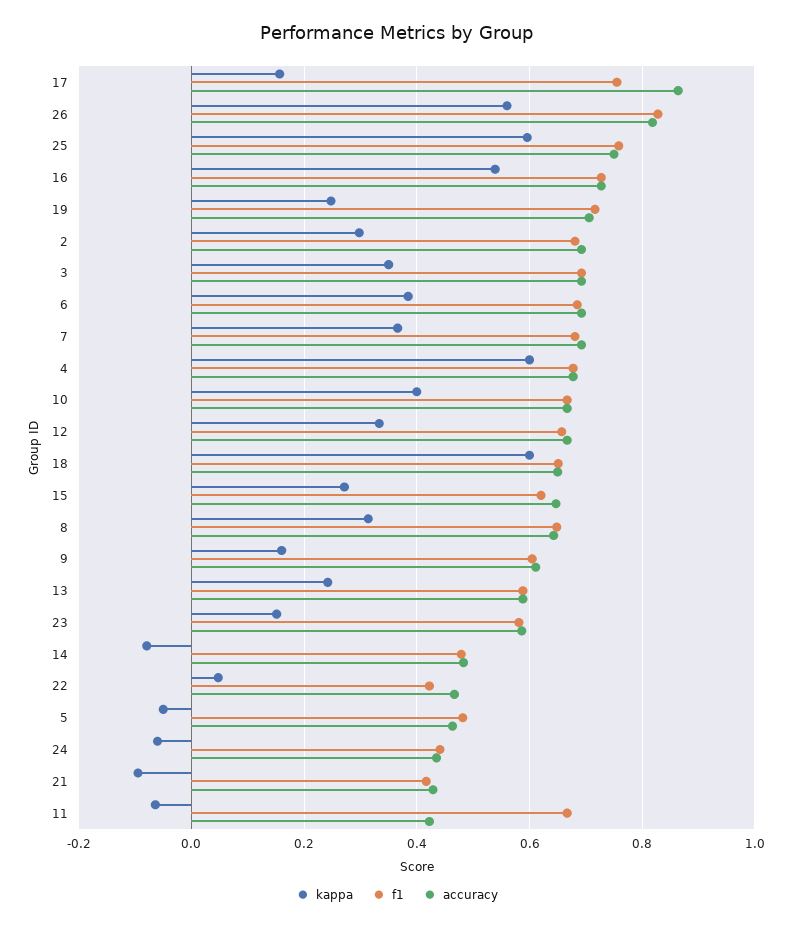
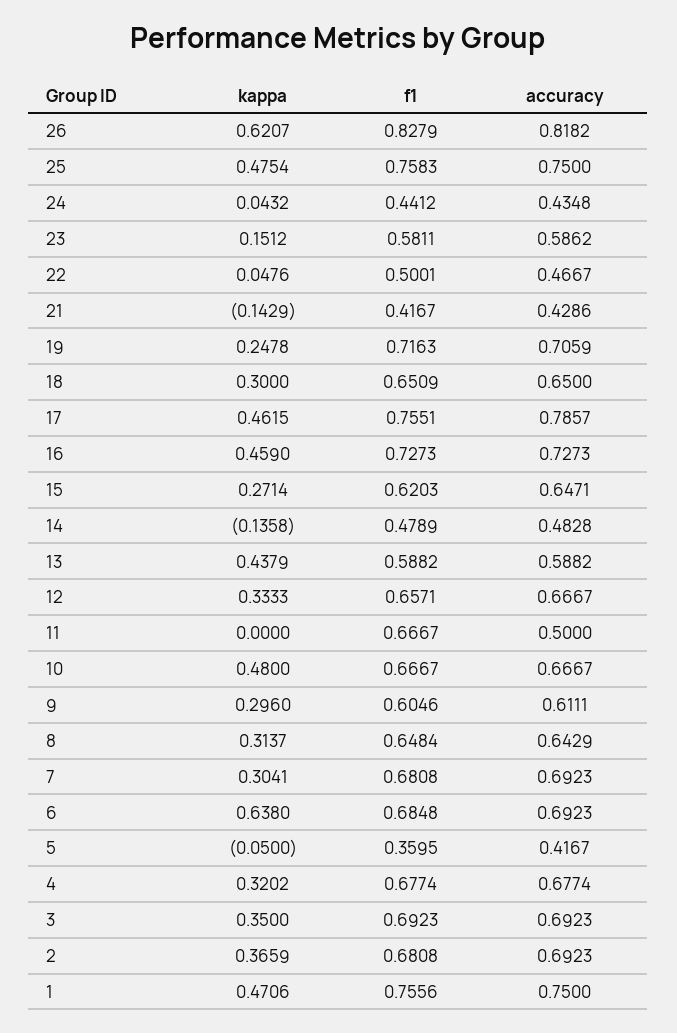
  {
    "kappa": {
-     "17": 0.16,
+     "17": 0.4615,
-     "26": 0.56,
+     "26": 0.6207,
-     "25": 0.6,
+     "25": 0.4754,
-     "16": 0.54,
+     "16": 0.459,
      "19": 0.2478,
-     "2": 0.3,
+     "2": 0.3659,
      "3": 0.35,
-     "6": 0.38,
+     "6": 0.638,
-     "7": 0.36,
+     "7": 0.3041,
-     "4": 0.6,
+     "4": 0.3202,
-     "10": 0.4,
+     "10": 0.48,
      "12": 0.3333,
-     "18": 0.6,
+     "18": 0.3,
      "15": 0.2714,
      "8": 0.3137,
-     "9": 0.16,
+     "9": 0.296,
-     "13": 0.24,
+     "13": 0.4379,
      "23": 0.1512,
-     "14": -0.08,
+     "14": -0.1358,
      "22": 0.0476,
      "5": -0.05,
-     "24": -0.06,
+     "24": 0.0432,
-     "21": -0.1,
+     "21": -0.1429,
-     "11": -0.06
+     "11": 0,
+     "1": 0.4706
    },
    "f1": {
      "17": 0.7551,
      "26": 0.8279,
      "25": 0.7583,
      "16": 0.7273,
      "19": 0.7163,
      "2": 0.6808,
      "3": 0.6923,
      "6": 0.6848,
      "7": 0.6808,
      "4": 0.6774,
      "10": 0.6667,
      "12": 0.6571,
      "18": 0.6509,
      "15": 0.6203,
      "8": 0.6484,
      "9": 0.6046,
      "13": 0.5882,
      "23": 0.5811,
      "14": 0.4789,
-     "22": 0.42,
+     "22": 0.5001,
-     "5": 0.48,
+     "5": 0.3595,
      "24": 0.4412,
      "21": 0.4167,
-     "11": 0.6667
+     "11": 0.6667,
+     "1": 0.7556
    },
    "accuracy": {
-     "17": 0.86,
+     "17": 0.7857,
      "26": 0.8182,
      "25": 0.75,
      "16": 0.7273,
      "19": 0.7059,
      "2": 0.6923,
      "3": 0.6923,
      "6": 0.6923,
      "7": 0.6923,
      "4": 0.6774,
      "10": 0.6667,
      "12": 0.6667,
      "18": 0.65,
      "15": 0.6471,
      "8": 0.6429,
      "9": 0.6111,
      "13": 0.5882,
      "23": 0.5862,
      "14": 0.4828,
      "22": 0.4667,
-     "5": 0.46,
+     "5": 0.4167,
      "24": 0.4348,
      "21": 0.4286,
-     "11": 0.42
+     "11": 0.5,
+     "1": 0.75
    }
  }

